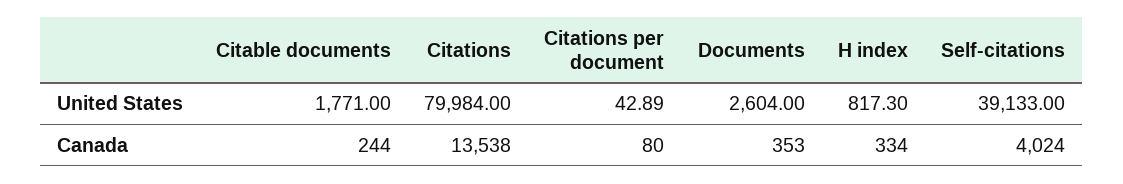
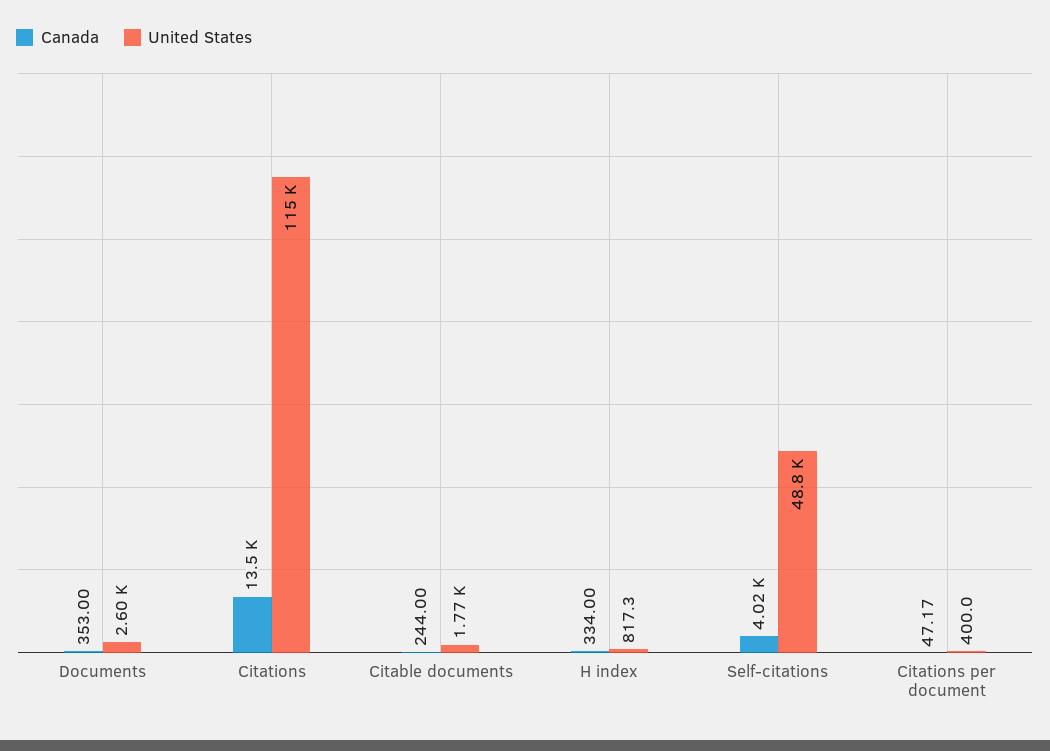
  {
    "United States": {
      "Citable documents": 1771,
-     "Citations": 79984,
+     "Citations": 115000,
-     "Citations per document": 42.89,
+     "Citations per document": 400,
      "Documents": 2604,
      "H index": 817.3,
-     "Self-citations": 39133
+     "Self-citations": 48800
    },
    "Canada": {
      "Citable documents": 244,
      "Citations": 13538,
-     "Citations per document": 80,
+     "Citations per document": 47.17,
      "Documents": 353,
      "H index": 334,
      "Self-citations": 4024
    }
  }

